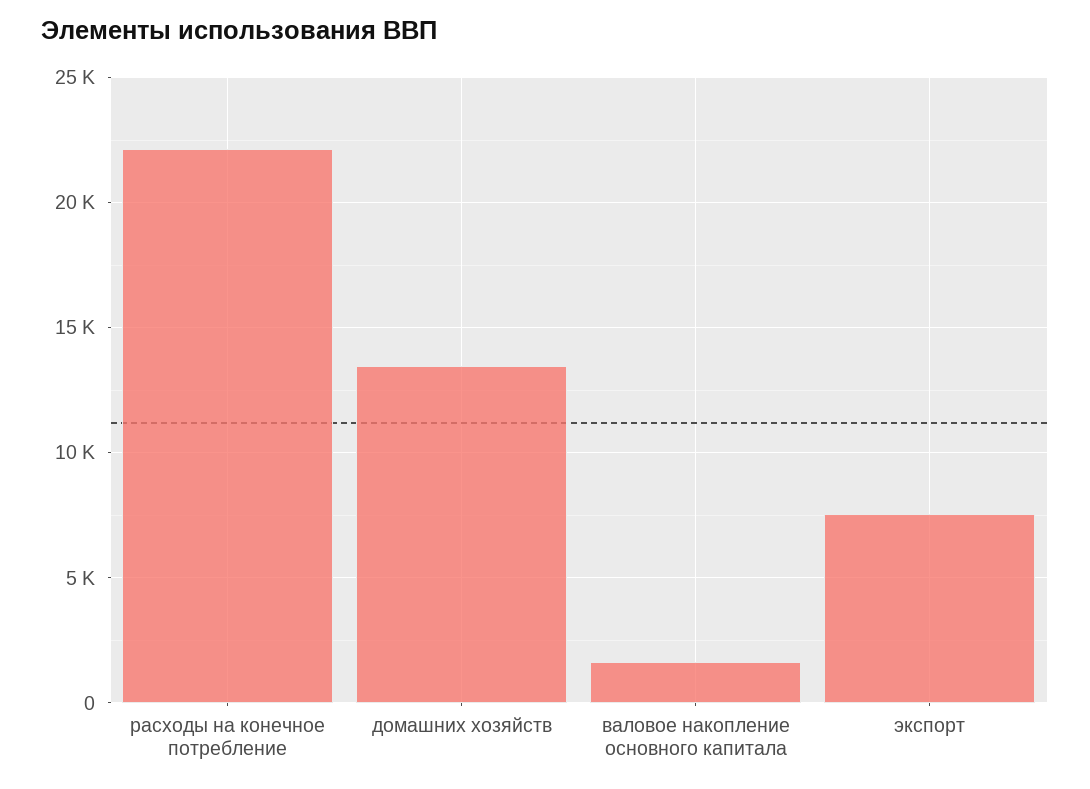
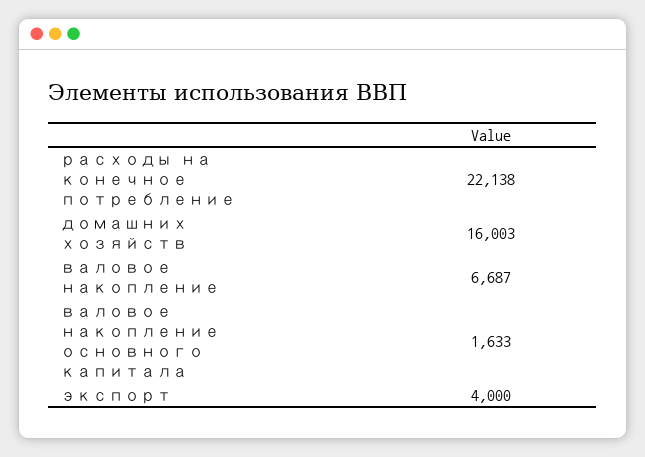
  {
    "расходы на конечное потребление": 22138,
-   "домашних хозяйств": 13500,
+   "домашних хозяйств": 16003,
    "валовое накопление основного капитала": 1633,
-   "экспорт": 7500
+   "экспорт": 4000,
+   "валовое накопление": 6687
  }

